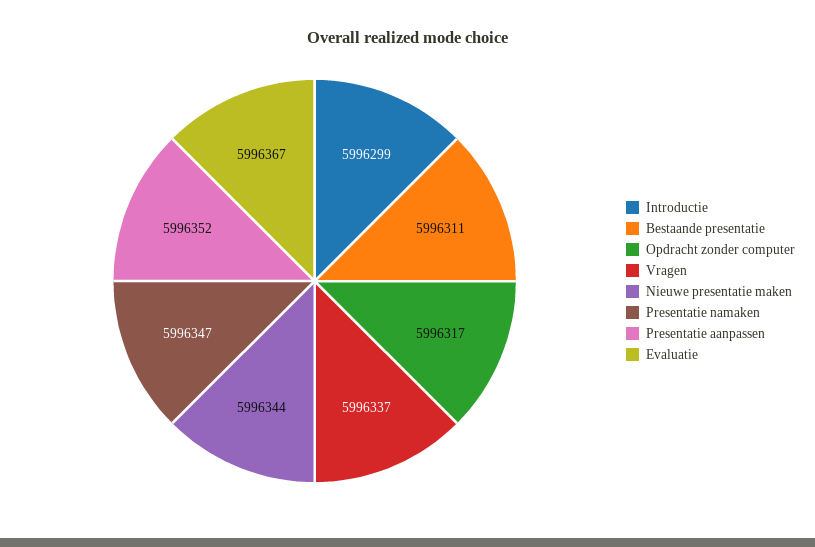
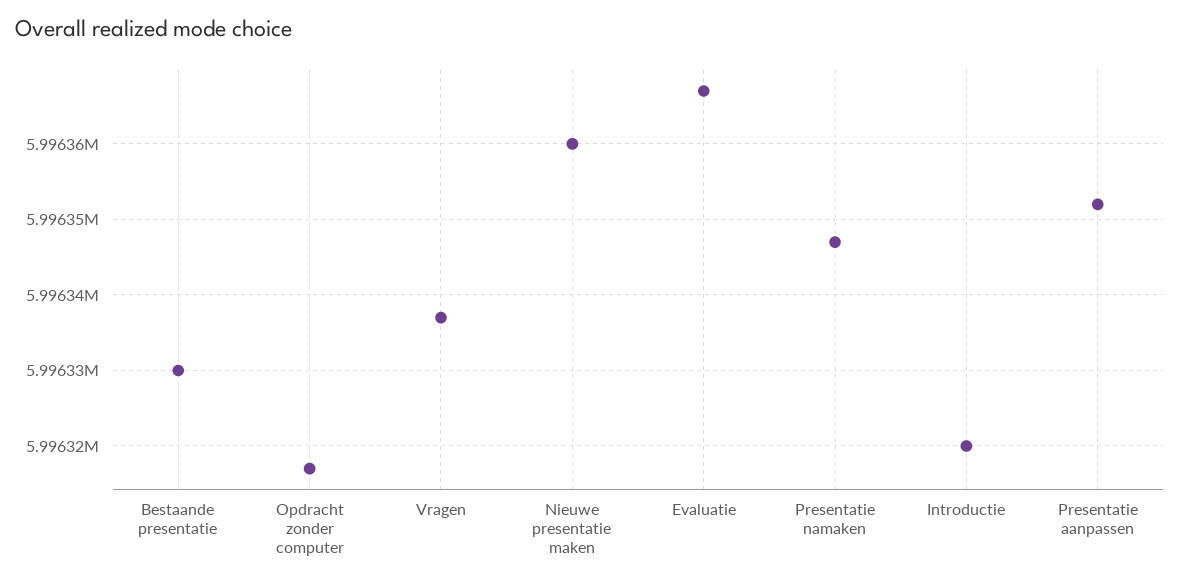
  {
-   "Introductie": 5996299,
+   "Introductie": 5996320,
-   "Bestaande presentatie": 5996311,
+   "Bestaande presentatie": 5996330,
    "Opdracht zonder computer": 5996317,
    "Vragen": 5996337,
-   "Nieuwe presentatie maken": 5996344,
+   "Nieuwe presentatie maken": 5996360,
    "Presentatie namaken": 5996347,
    "Presentatie aanpassen": 5996352,
    "Evaluatie": 5996367
  }

